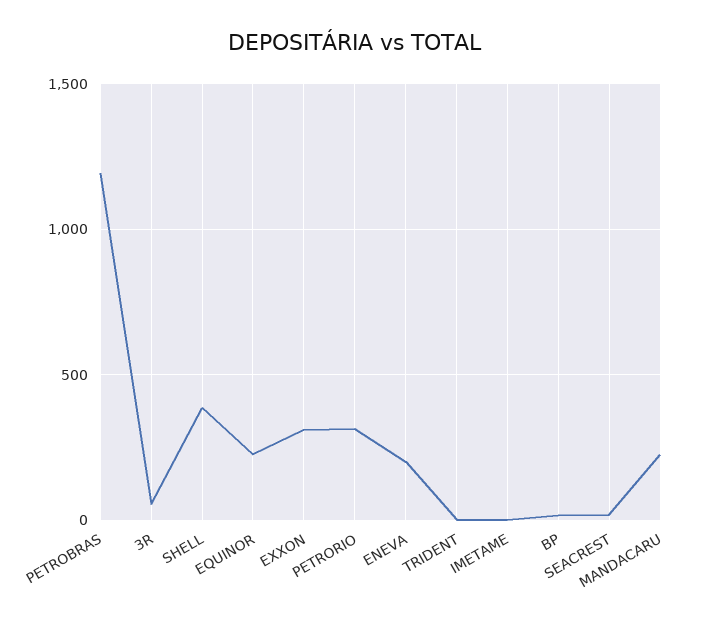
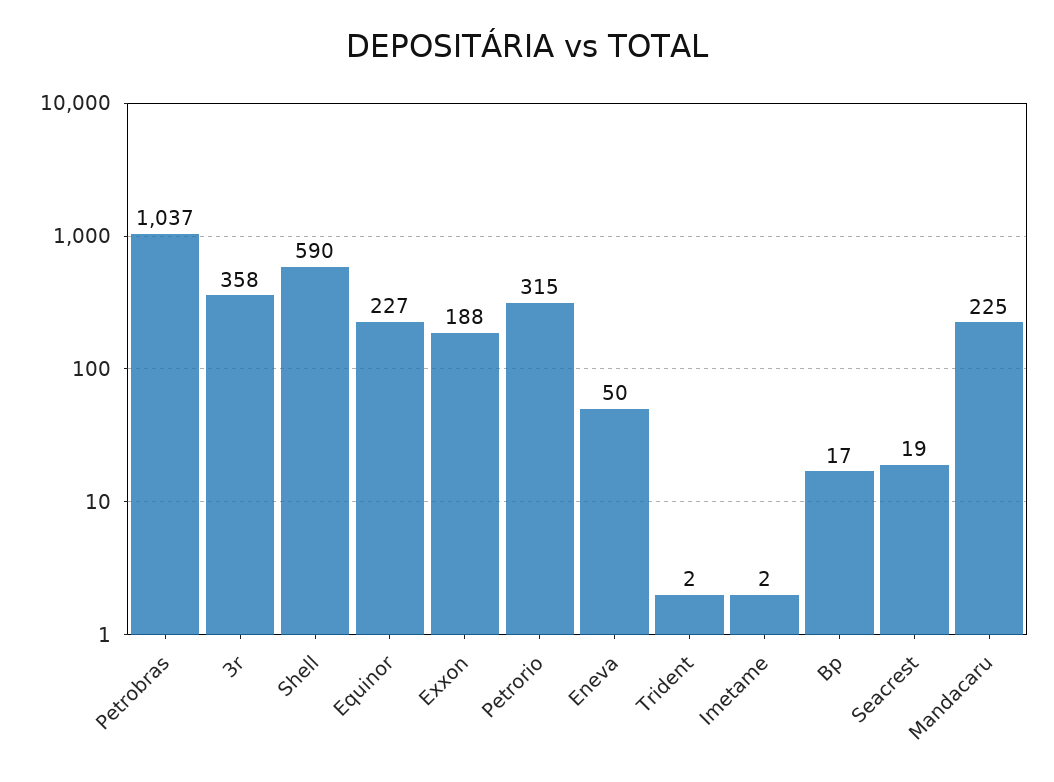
  {
-   "PETROBRAS": 1200,
+   "PETROBRAS": 1037,
-   "3R": 50,
+   "3R": 358,
-   "SHELL": 400,
+   "SHELL": 590,
    "EQUINOR": 227,
-   "EXXON": 300,
+   "EXXON": 188,
    "PETRORIO": 315,
-   "ENEVA": 200,
+   "ENEVA": 50,
    "TRIDENT": 2,
    "IMETAME": 2,
    "BP": 17,
    "SEACREST": 19,
    "MANDACARU": 225
  }

